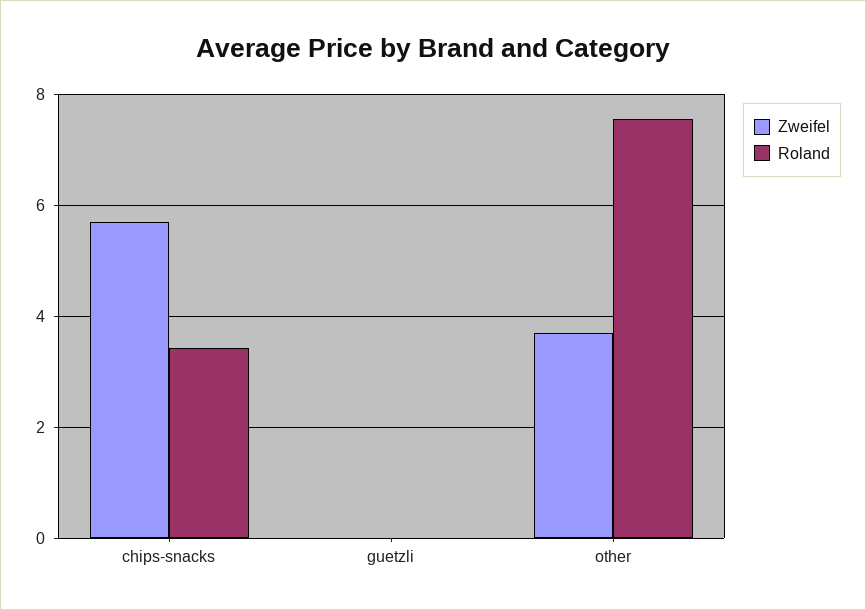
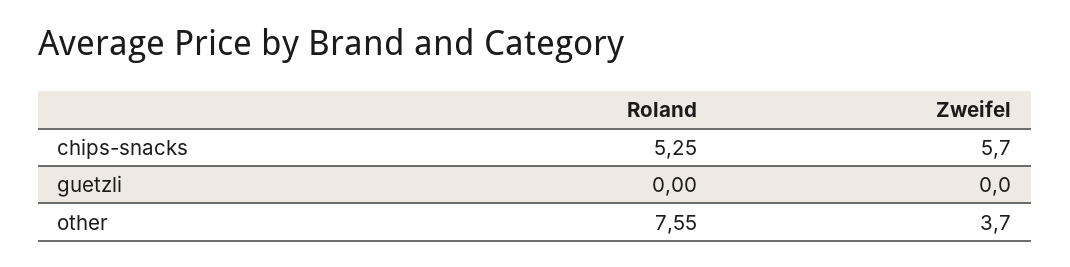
  {
    "Zweifel": {
      "chips-snacks": 5.7,
      "guetzli": 0,
      "other": 3.7
    },
    "Roland": {
-     "chips-snacks": 3.4,
+     "chips-snacks": 5.25,
      "guetzli": 0,
      "other": 7.55
    }
  }

